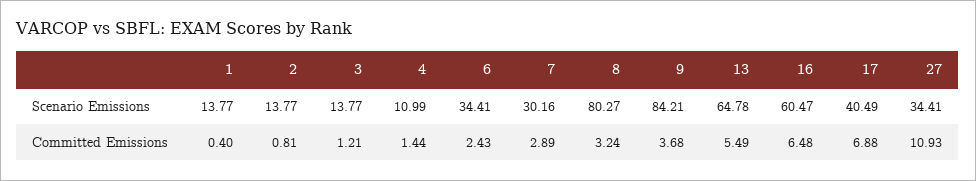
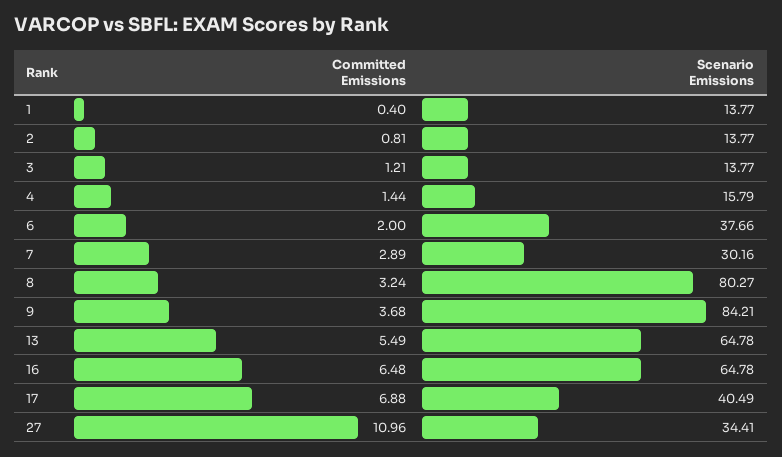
  {
    "1": {
      "Scenario Emissions": 13.77,
      "Committed Emissions": 0.4
    },
    "2": {
      "Scenario Emissions": 13.77,
      "Committed Emissions": 0.81
    },
    "3": {
      "Scenario Emissions": 13.77,
      "Committed Emissions": 1.21
    },
    "4": {
-     "Scenario Emissions": 10.99,
+     "Scenario Emissions": 15.79,
      "Committed Emissions": 1.44
    },
    "6": {
-     "Scenario Emissions": 34.41,
+     "Scenario Emissions": 37.66,
-     "Committed Emissions": 2.43
+     "Committed Emissions": 2
    },
    "7": {
      "Scenario Emissions": 30.16,
      "Committed Emissions": 2.89
    },
    "8": {
      "Scenario Emissions": 80.27,
      "Committed Emissions": 3.24
    },
    "9": {
      "Scenario Emissions": 84.21,
      "Committed Emissions": 3.68
    },
    "13": {
      "Scenario Emissions": 64.78,
      "Committed Emissions": 5.49
    },
    "16": {
-     "Scenario Emissions": 60.47,
+     "Scenario Emissions": 64.78,
      "Committed Emissions": 6.48
    },
    "17": {
      "Scenario Emissions": 40.49,
      "Committed Emissions": 6.88
    },
    "27": {
      "Scenario Emissions": 34.41,
-     "Committed Emissions": 10.93
+     "Committed Emissions": 10.96
    }
  }

